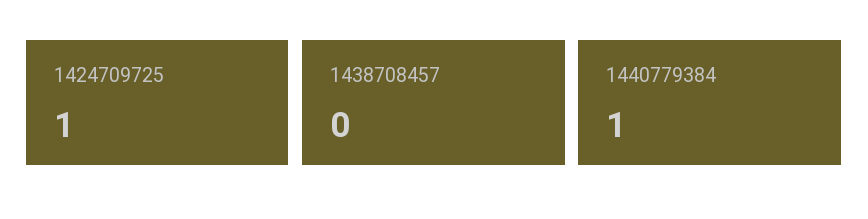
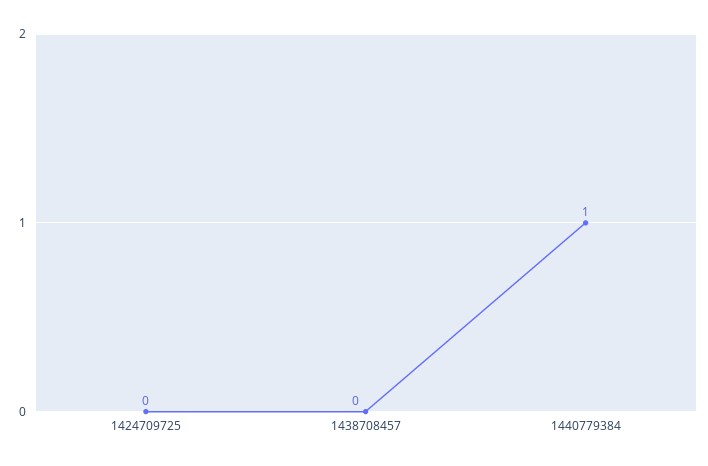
  {
-   "1424709725": 1,
+   "1424709725": 0,
    "1438708457": 0,
    "1440779384": 1
  }

